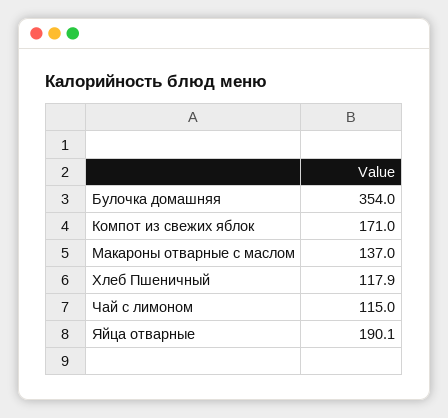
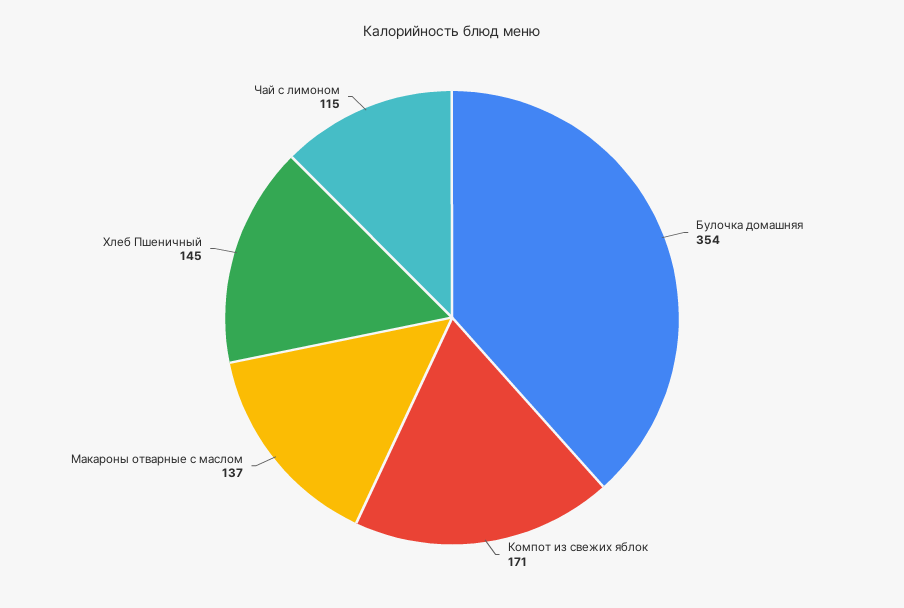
  {
    "Булочка домашняя": 354,
    "Компот из свежих яблок": 171,
    "Макароны отварные с маслом": 137,
-   "Хлеб Пшеничный": 117.9,
+   "Хлеб Пшеничный": 145,
-   "Чай с лимоном": 115,
+   "Чай с лимоном": 115
-   "Яйца отварные": 190.1
  }

